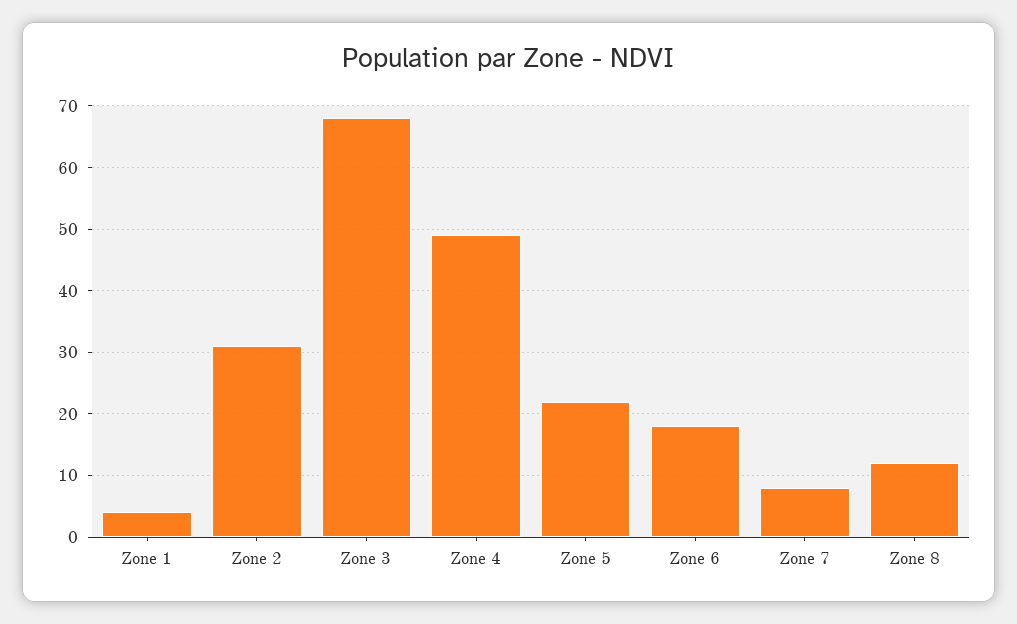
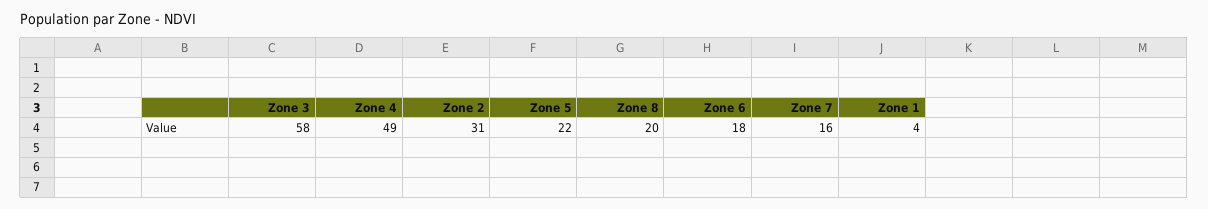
  {
    "Zone 1": 4,
    "Zone 2": 31,
-   "Zone 3": 68,
+   "Zone 3": 58,
    "Zone 4": 49,
    "Zone 5": 22,
    "Zone 6": 18,
-   "Zone 7": 8,
+   "Zone 7": 16,
-   "Zone 8": 12
+   "Zone 8": 20
  }

